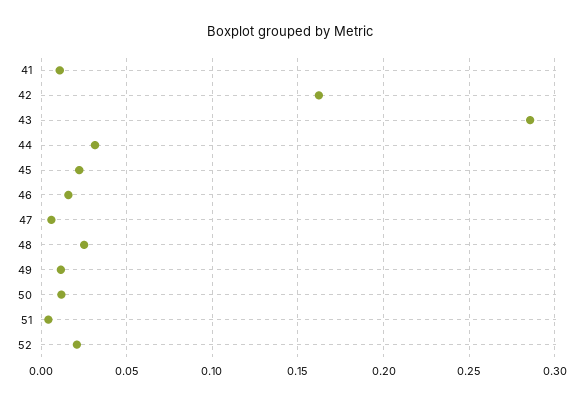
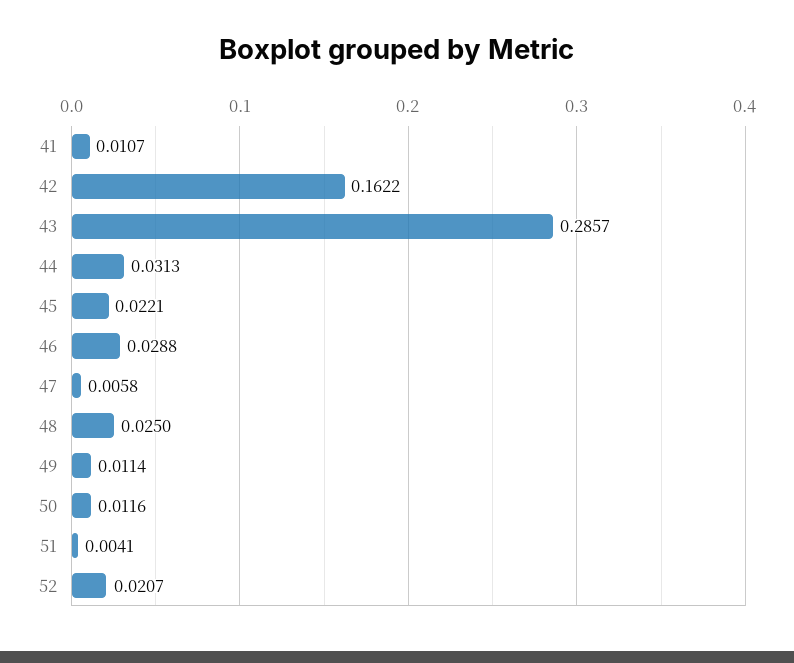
  {
    "41": 0.0107,
    "42": 0.1622,
    "43": 0.2857,
    "44": 0.0313,
    "45": 0.0221,
-   "46": 0.015,
+   "46": 0.0288,
    "47": 0.0058,
    "48": 0.025,
    "49": 0.0114,
    "50": 0.0116,
    "51": 0.0041,
    "52": 0.0207
  }

